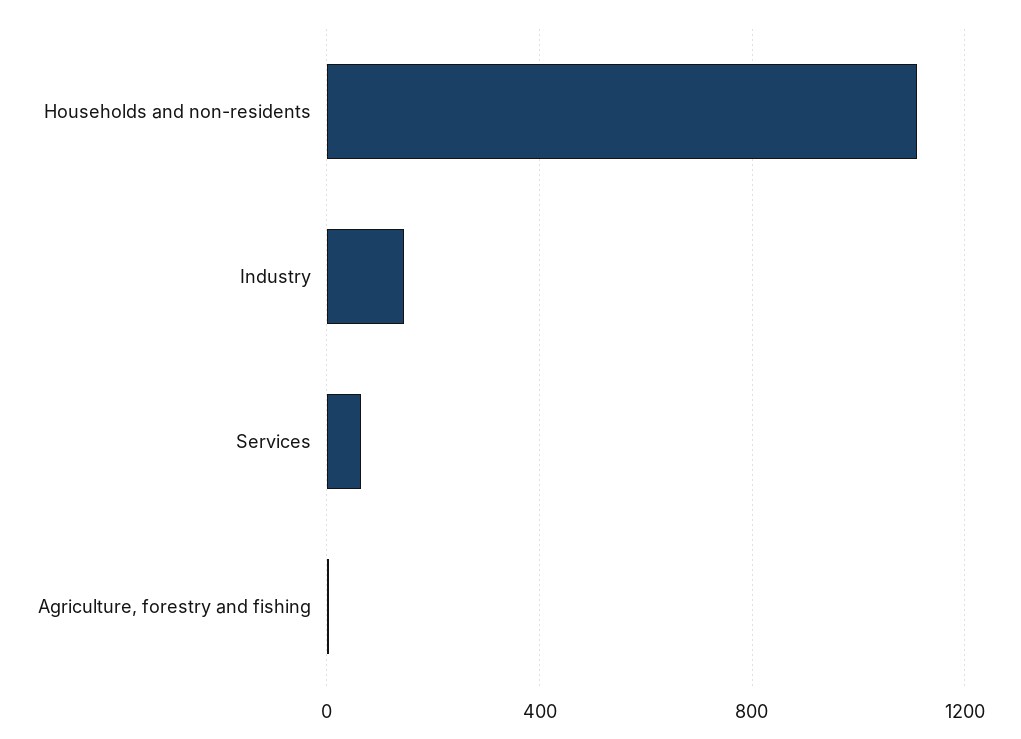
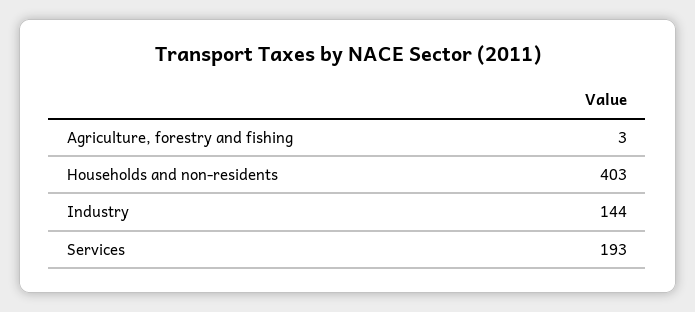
  {
-   "Households and non-residents": 1100,
+   "Households and non-residents": 403,
    "Industry": 144,
-   "Services": 50,
+   "Services": 193,
    "Agriculture, forestry and fishing": 3
  }

